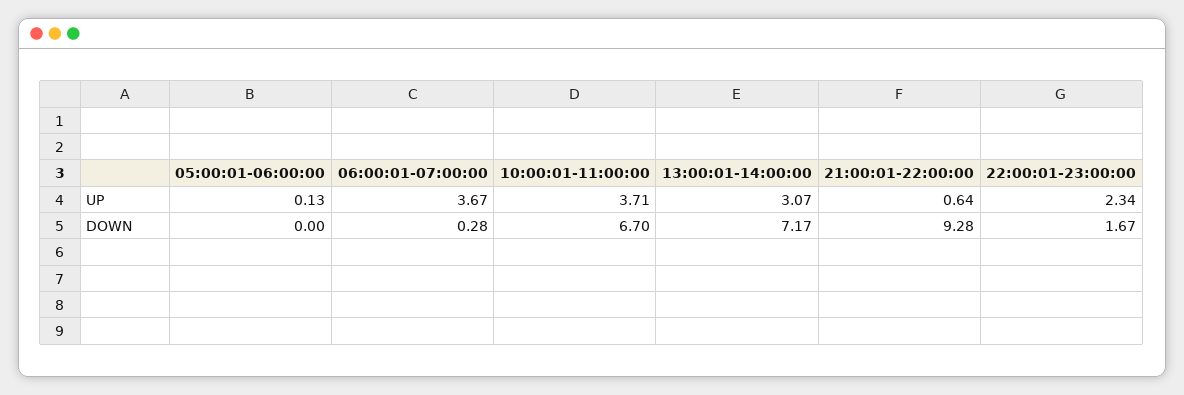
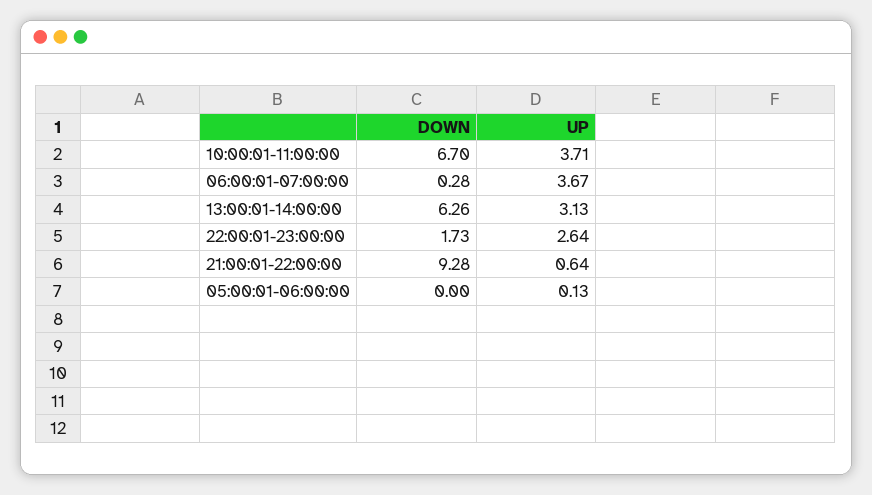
  {
    "05:00:01-06:00:00": {
      "UP": 0.13,
      "DOWN": 0
    },
    "06:00:01-07:00:00": {
      "UP": 3.67,
      "DOWN": 0.28
    },
    "10:00:01-11:00:00": {
      "UP": 3.71,
      "DOWN": 6.7
    },
    "13:00:01-14:00:00": {
-     "UP": 3.07,
+     "UP": 3.13,
-     "DOWN": 7.17
+     "DOWN": 6.26
    },
    "21:00:01-22:00:00": {
      "UP": 0.64,
      "DOWN": 9.28
    },
    "22:00:01-23:00:00": {
-     "UP": 2.34,
+     "UP": 2.64,
-     "DOWN": 1.67
+     "DOWN": 1.73
    }
  }

